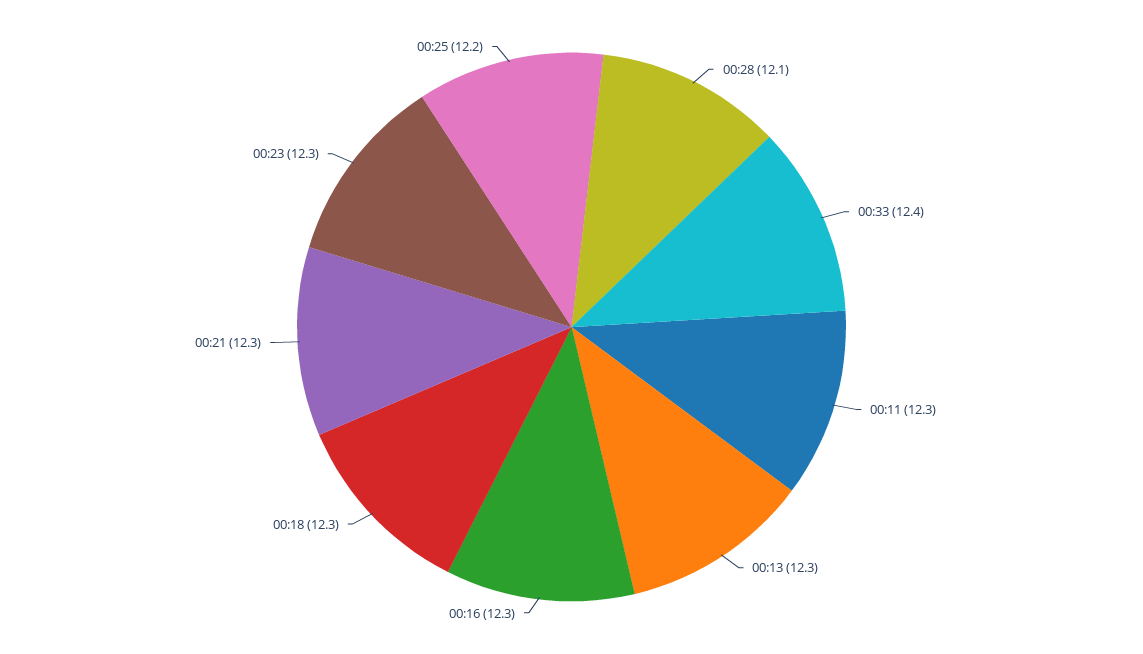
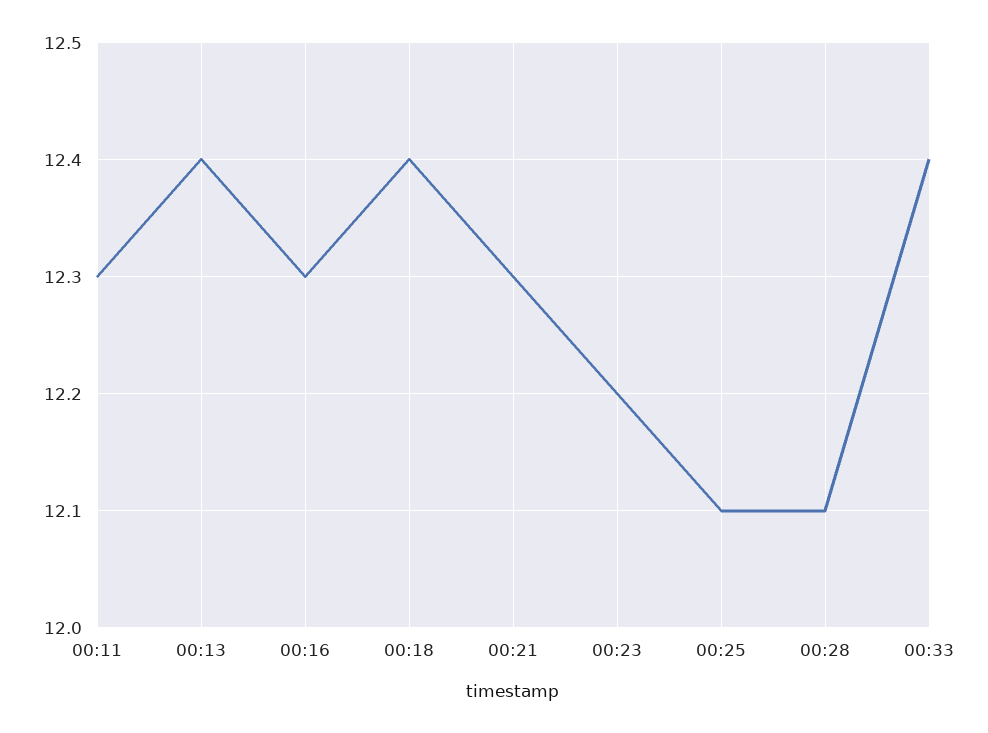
  {
    "00:28": 12.1,
    "00:33": 12.4,
    "00:11": 12.3,
-   "00:13": 12.3,
+   "00:13": 12.4,
    "00:16": 12.3,
-   "00:18": 12.3,
+   "00:18": 12.4,
    "00:21": 12.3,
-   "00:23": 12.3,
+   "00:23": 12.2,
-   "00:25": 12.2
+   "00:25": 12.1
  }

